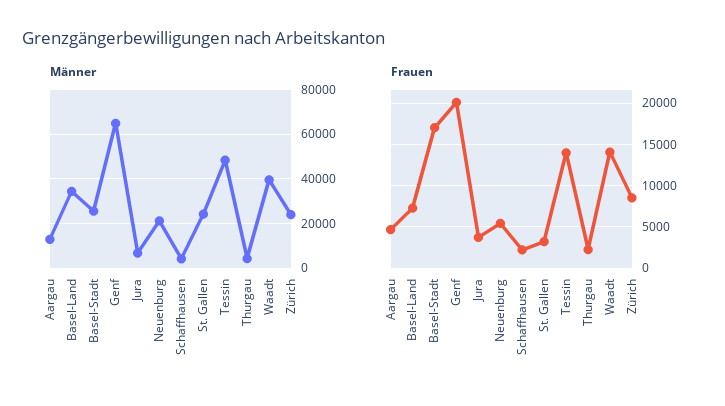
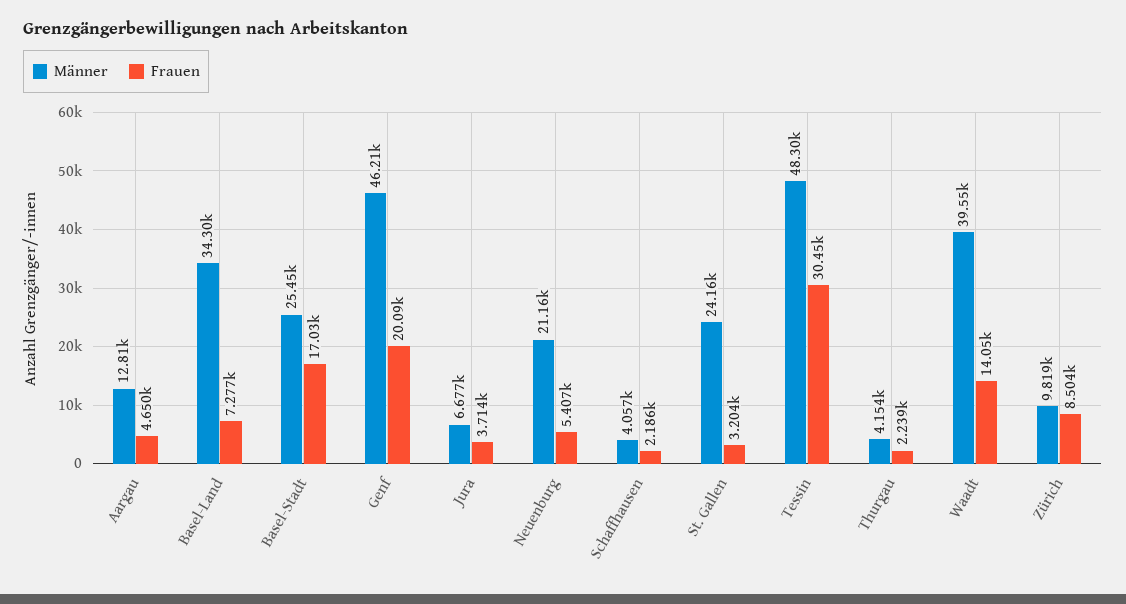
  {
    "Männer": {
      "Aargau": 12810,
      "Basel-Land": 34300,
      "Basel-Stadt": 25450,
-     "Genf": 65000,
+     "Genf": 46210,
      "Jura": 6677,
      "Neuenburg": 21160,
      "Schaffhausen": 4057,
      "St. Gallen": 24160,
      "Tessin": 48300,
      "Thurgau": 4154,
      "Waadt": 39550,
-     "Zürich": 25000
+     "Zürich": 9819
    },
    "Frauen": {
      "Aargau": 4650,
      "Basel-Land": 7277,
      "Basel-Stadt": 17030,
      "Genf": 20090,
      "Jura": 3714,
      "Neuenburg": 5407,
      "Schaffhausen": 2186,
      "St. Gallen": 3204,
-     "Tessin": 14000,
+     "Tessin": 30450,
      "Thurgau": 2239,
      "Waadt": 14050,
      "Zürich": 8504
    }
  }

